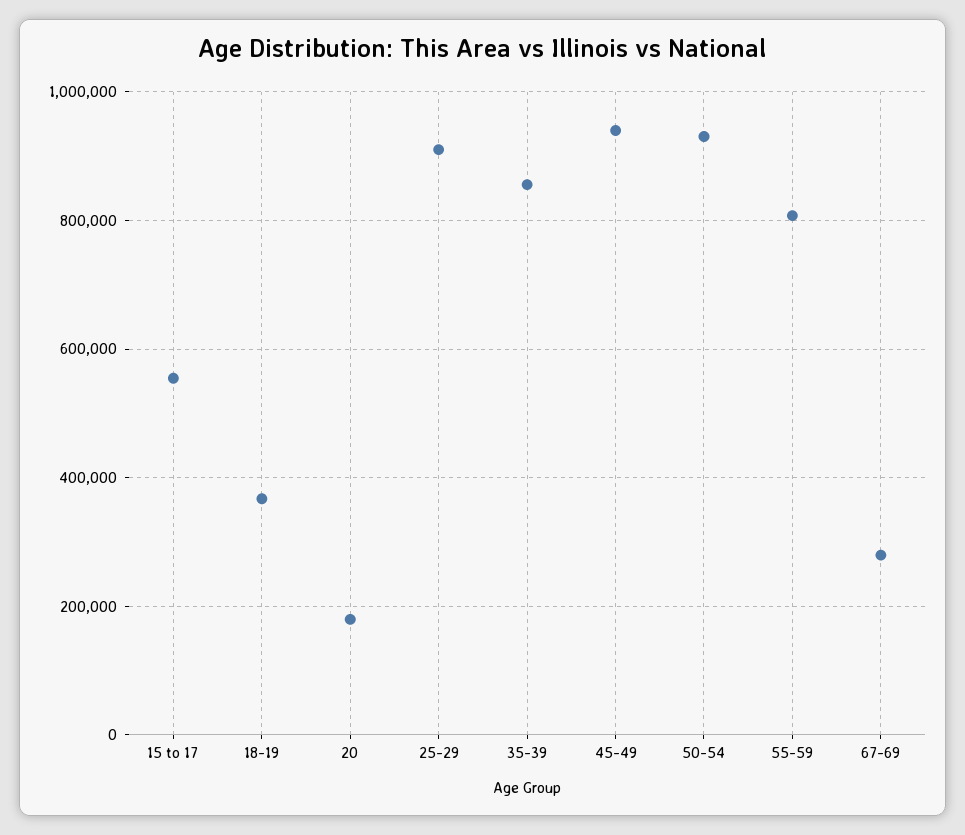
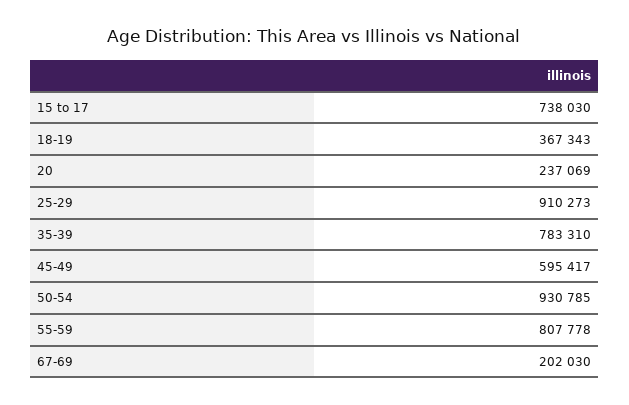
  {
-   "15 to 17": 560000,
+   "15 to 17": 738030,
    "18-19": 367343,
-   "20": 180000,
+   "20": 237069,
    "25-29": 910273,
-   "35-39": 860000,
+   "35-39": 783310,
-   "45-49": 940000,
+   "45-49": 595417,
    "50-54": 930785,
    "55-59": 807778,
-   "67-69": 280000
+   "67-69": 202030
  }

